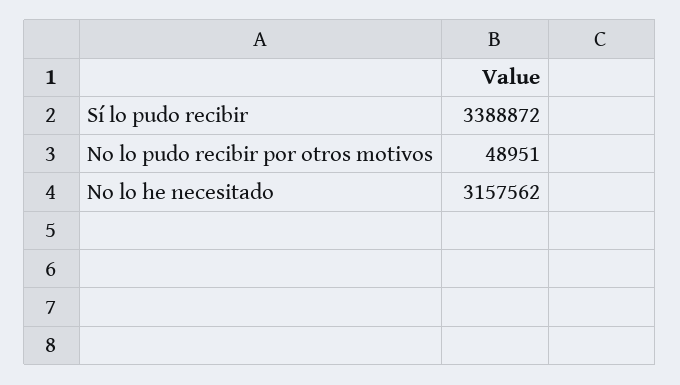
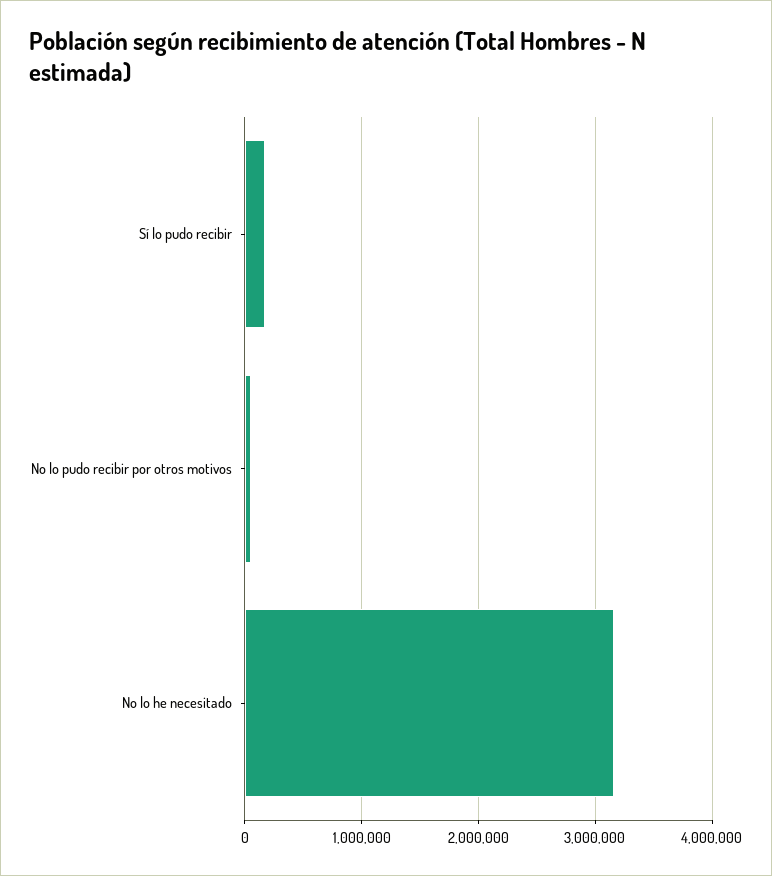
  {
-   "Sí lo pudo recibir": 3388872,
+   "Sí lo pudo recibir": 200000,
    "No lo pudo recibir por otros motivos": 48951,
    "No lo he necesitado": 3157562
  }

